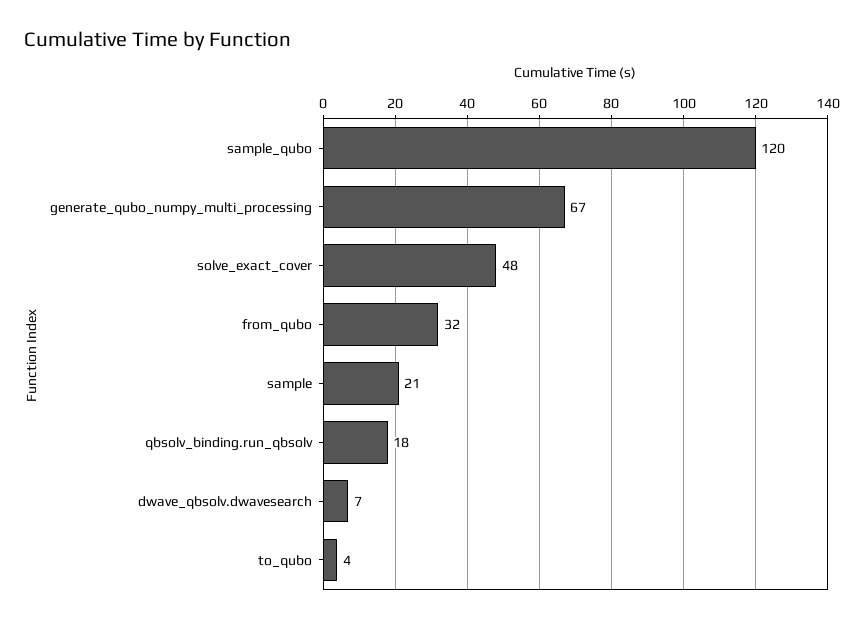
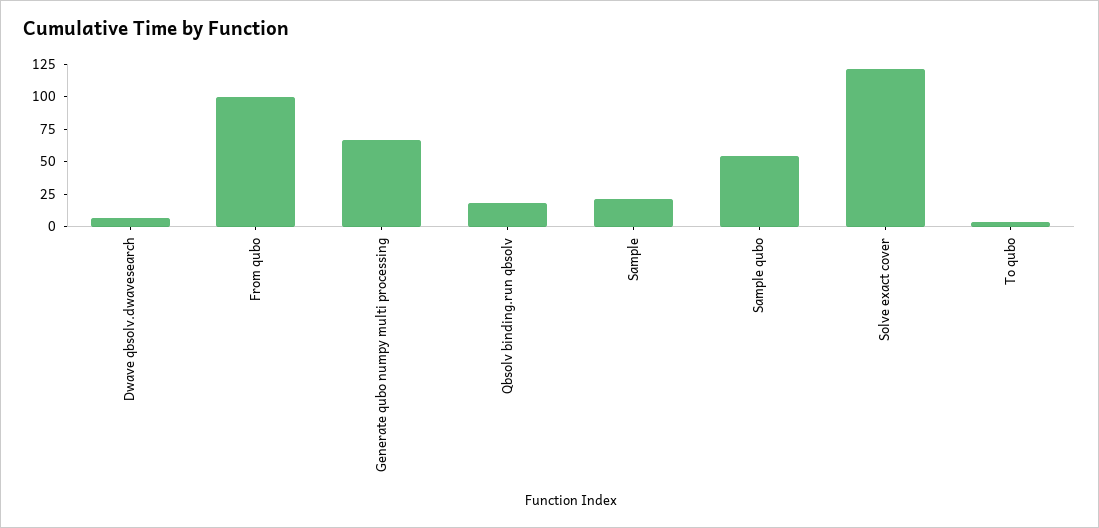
  {
-   "sample_qubo": 120,
+   "sample_qubo": 50,
    "generate_qubo_numpy_multi_processing": 67,
-   "solve_exact_cover": 48,
+   "solve_exact_cover": 125,
-   "from_qubo": 32,
+   "from_qubo": 100,
    "sample": 21,
    "qbsolv_binding.run_qbsolv": 18,
    "dwave_qbsolv.dwavesearch": 7,
    "to_qubo": 4
  }

